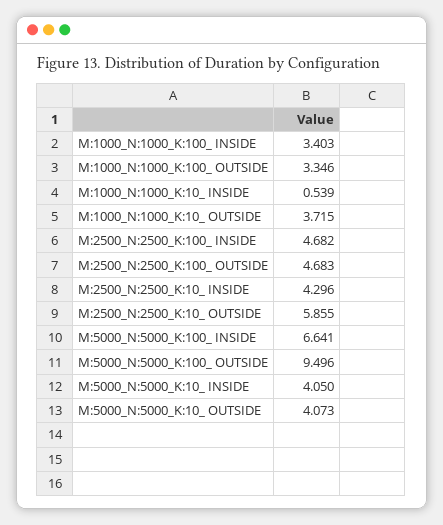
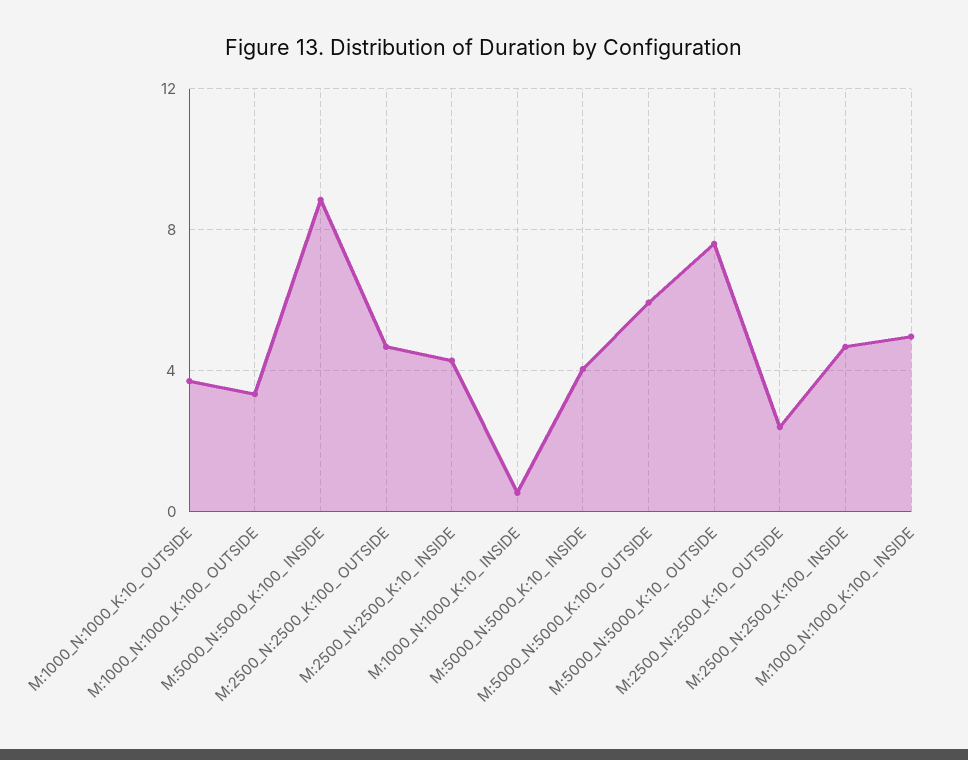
  {
-   "M:1000_N:1000_K:100_ INSIDE": 3.403,
+   "M:1000_N:1000_K:100_ INSIDE": 5,
    "M:1000_N:1000_K:100_ OUTSIDE": 3.346,
    "M:1000_N:1000_K:10_ INSIDE": 0.539,
    "M:1000_N:1000_K:10_ OUTSIDE": 3.715,
    "M:2500_N:2500_K:100_ INSIDE": 4.682,
    "M:2500_N:2500_K:100_ OUTSIDE": 4.683,
    "M:2500_N:2500_K:10_ INSIDE": 4.296,
-   "M:2500_N:2500_K:10_ OUTSIDE": 5.855,
+   "M:2500_N:2500_K:10_ OUTSIDE": 2.5,
-   "M:5000_N:5000_K:100_ INSIDE": 6.641,
+   "M:5000_N:5000_K:100_ INSIDE": 9,
-   "M:5000_N:5000_K:100_ OUTSIDE": 9.496,
+   "M:5000_N:5000_K:100_ OUTSIDE": 6,
    "M:5000_N:5000_K:10_ INSIDE": 4.05,
-   "M:5000_N:5000_K:10_ OUTSIDE": 4.073
+   "M:5000_N:5000_K:10_ OUTSIDE": 7.5
  }

